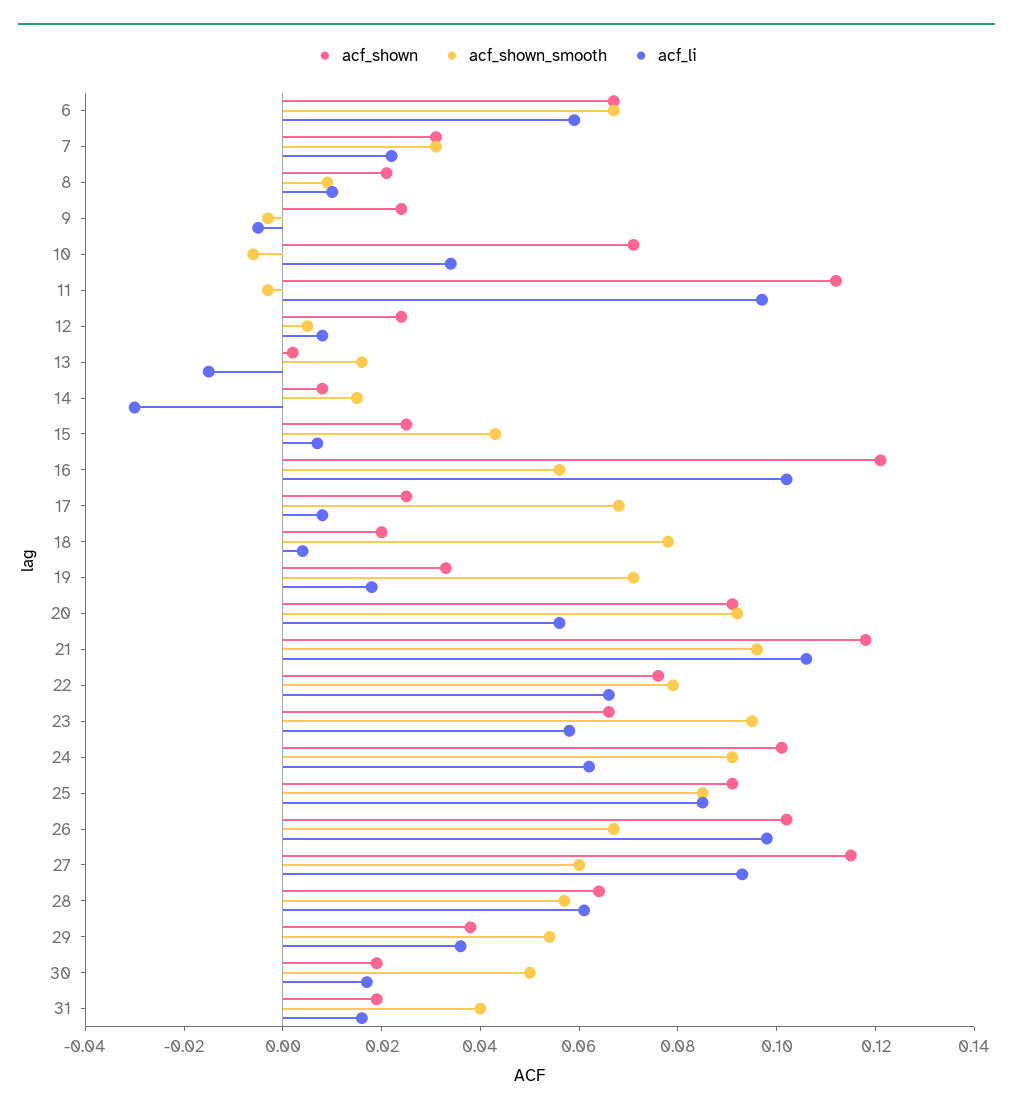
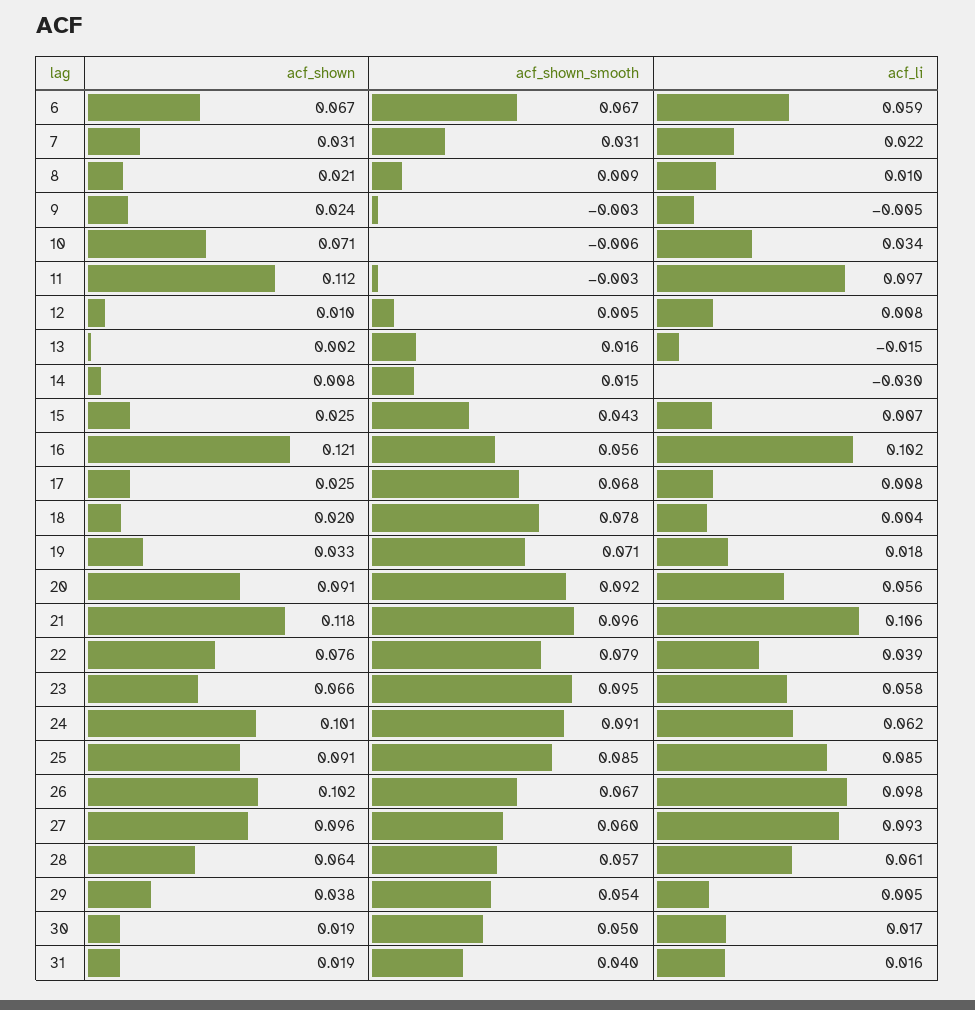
  {
    "acf_shown": {
      "6": 0.067,
      "7": 0.031,
      "8": 0.021,
      "9": 0.024,
      "10": 0.071,
      "11": 0.112,
-     "12": 0.025,
+     "12": 0.01,
      "13": 0.002,
      "14": 0.008,
      "15": 0.025,
      "16": 0.121,
      "17": 0.025,
      "18": 0.02,
      "19": 0.033,
      "20": 0.091,
      "21": 0.118,
      "22": 0.076,
      "23": 0.066,
      "24": 0.101,
      "25": 0.091,
      "26": 0.102,
-     "27": 0.115,
+     "27": 0.096,
      "28": 0.064,
      "29": 0.038,
      "30": 0.019,
      "31": 0.019
    },
    "acf_shown_smooth": {
      "6": 0.067,
      "7": 0.031,
      "8": 0.009,
      "9": -0.003,
      "10": -0.006,
      "11": -0.003,
      "12": 0.005,
      "13": 0.016,
      "14": 0.015,
      "15": 0.043,
      "16": 0.056,
      "17": 0.068,
      "18": 0.078,
      "19": 0.071,
      "20": 0.092,
      "21": 0.096,
      "22": 0.079,
      "23": 0.095,
      "24": 0.091,
      "25": 0.085,
      "26": 0.067,
      "27": 0.06,
      "28": 0.057,
      "29": 0.054,
      "30": 0.05,
      "31": 0.04
    },
    "acf_li": {
      "6": 0.059,
      "7": 0.022,
      "8": 0.01,
      "9": -0.005,
      "10": 0.034,
      "11": 0.097,
      "12": 0.008,
      "13": -0.015,
      "14": -0.03,
      "15": 0.007,
      "16": 0.102,
      "17": 0.008,
      "18": 0.004,
      "19": 0.018,
      "20": 0.056,
      "21": 0.106,
-     "22": 0.065,
+     "22": 0.039,
      "23": 0.058,
      "24": 0.062,
      "25": 0.085,
      "26": 0.098,
      "27": 0.093,
      "28": 0.061,
-     "29": 0.035,
+     "29": 0.005,
      "30": 0.017,
      "31": 0.016
    }
  }

